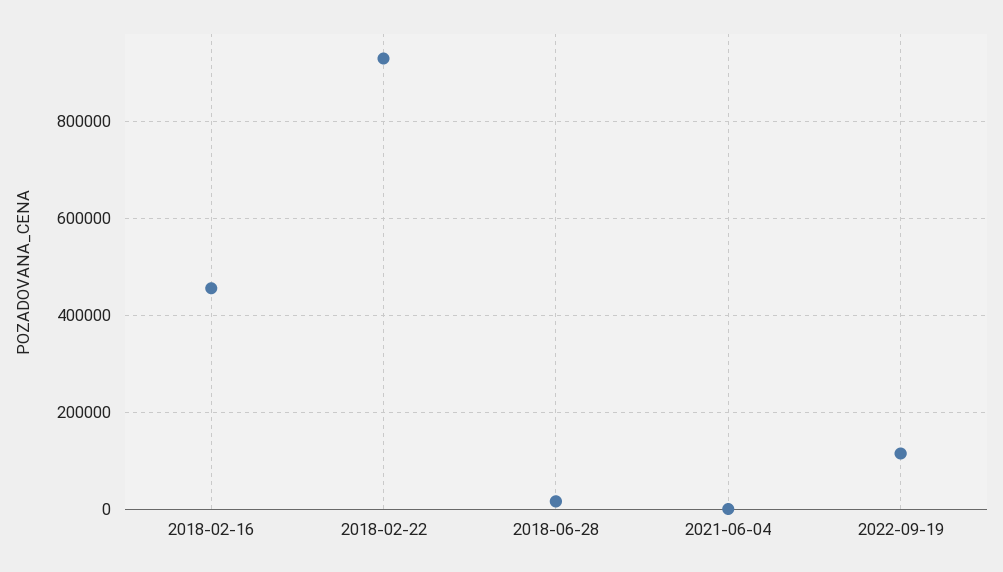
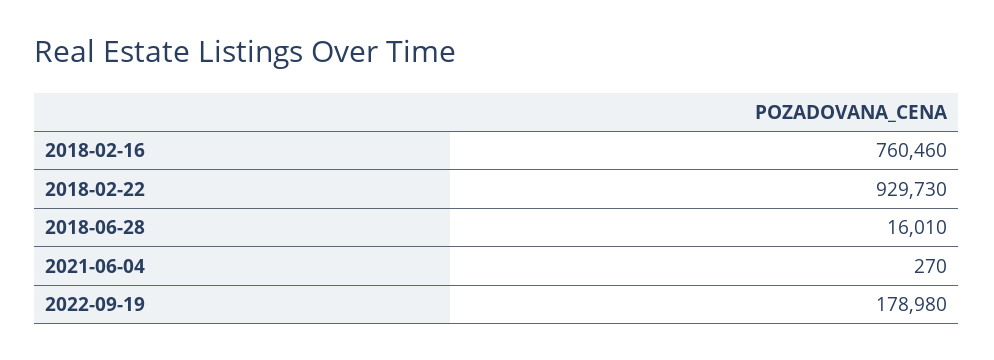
  {
-   "2018-02-16": 460000,
+   "2018-02-16": 760460,
    "2018-02-22": 929730,
    "2018-06-28": 16010,
    "2021-06-04": 270,
-   "2022-09-19": 120000
+   "2022-09-19": 178980
  }

